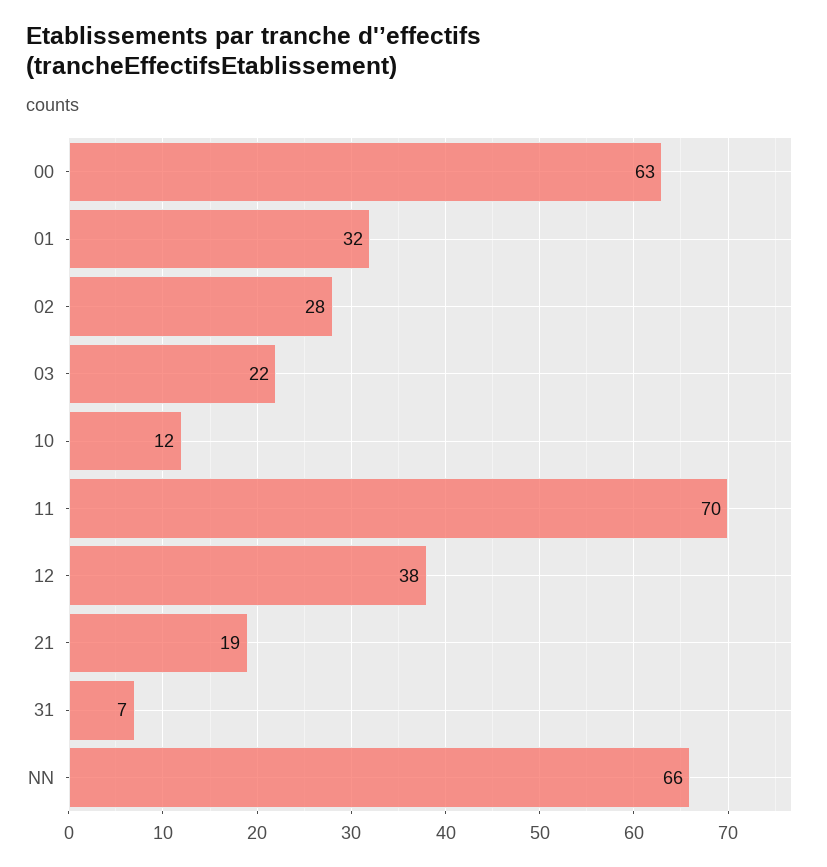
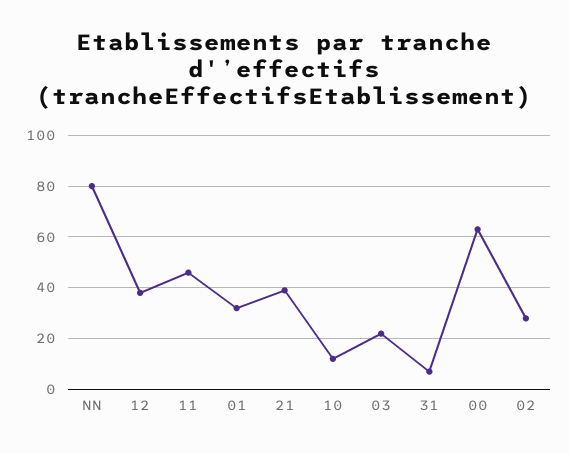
  {
    "00": 63,
    "01": 32,
    "02": 28,
    "03": 22,
    "10": 12,
-   "11": 70,
+   "11": 45,
    "12": 38,
-   "21": 19,
+   "21": 40,
    "31": 7,
-   "NN": 66
+   "NN": 80
  }

